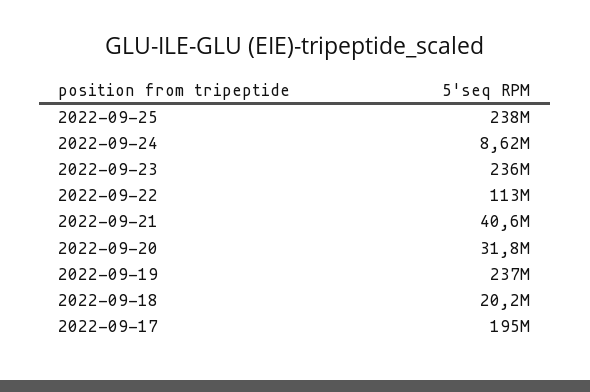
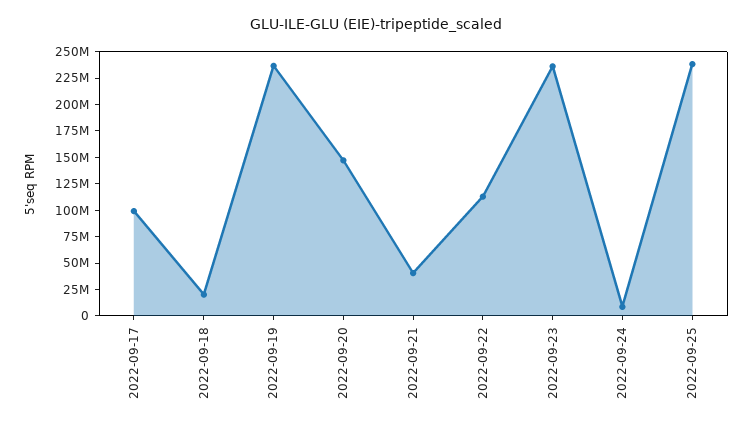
  {
    "2022-09-25": 238000000,
    "2022-09-24": 8620000,
    "2022-09-23": 236000000,
    "2022-09-22": 113000000,
    "2022-09-21": 40600000,
-   "2022-09-20": 31800000,
+   "2022-09-20": 150000000,
    "2022-09-19": 237000000,
    "2022-09-18": 20200000,
-   "2022-09-17": 195000000
+   "2022-09-17": 100000000
  }

